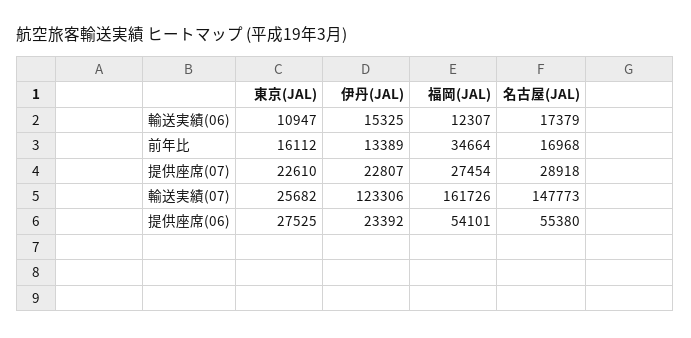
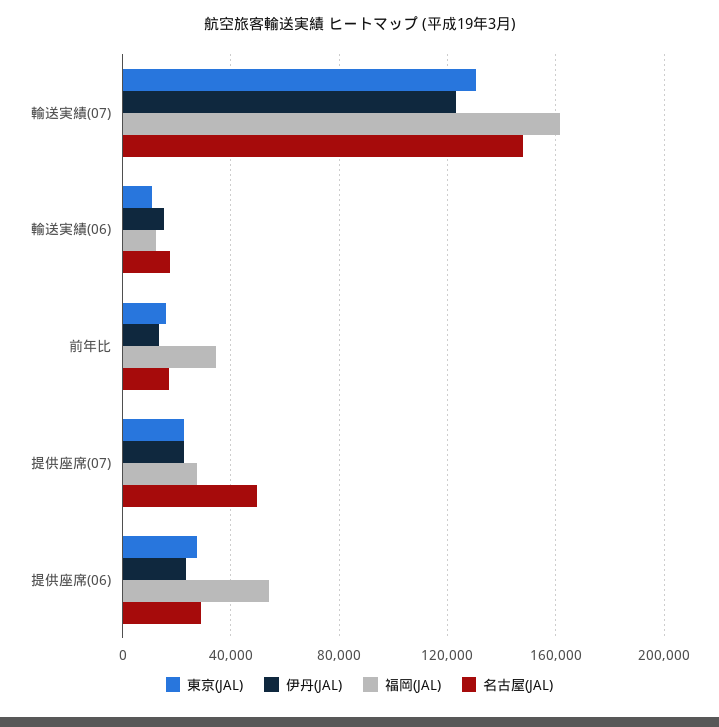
  {
    "東京(JAL)": {
      "輸送実績(06)": 10947,
      "前年比": 16112,
      "提供座席(07)": 22610,
-     "輸送実績(07)": 25682,
+     "輸送実績(07)": 130000,
      "提供座席(06)": 27525
    },
    "伊丹(JAL)": {
      "輸送実績(06)": 15325,
      "前年比": 13389,
      "提供座席(07)": 22807,
      "輸送実績(07)": 123306,
      "提供座席(06)": 23392
    },
    "福岡(JAL)": {
      "輸送実績(06)": 12307,
      "前年比": 34664,
      "提供座席(07)": 27454,
      "輸送実績(07)": 161726,
      "提供座席(06)": 54101
    },
    "名古屋(JAL)": {
      "輸送実績(06)": 17379,
      "前年比": 16968,
-     "提供座席(07)": 28918,
+     "提供座席(07)": 50000,
      "輸送実績(07)": 147773,
-     "提供座席(06)": 55380
+     "提供座席(06)": 30000
    }
  }

